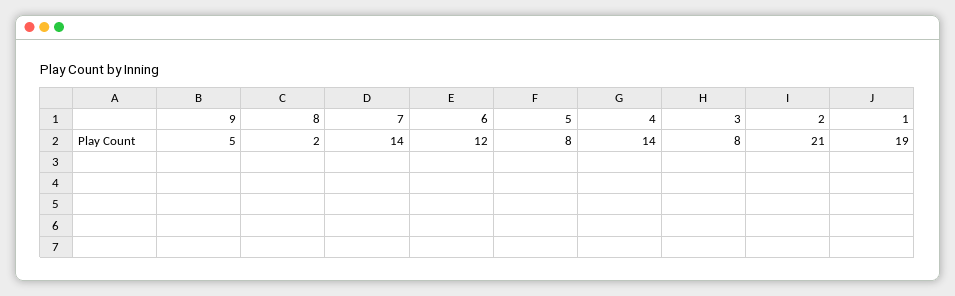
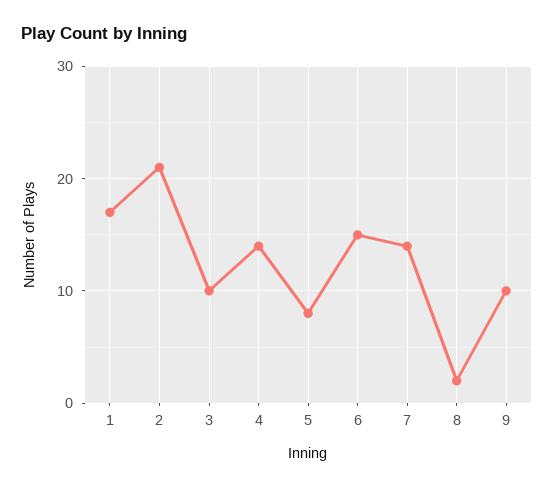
  {
-   "9": 5,
+   "9": 10,
    "8": 2,
    "7": 14,
-   "6": 12,
+   "6": 15,
    "5": 8,
    "4": 14,
-   "3": 8,
+   "3": 10,
    "2": 21,
-   "1": 19
+   "1": 17
  }

